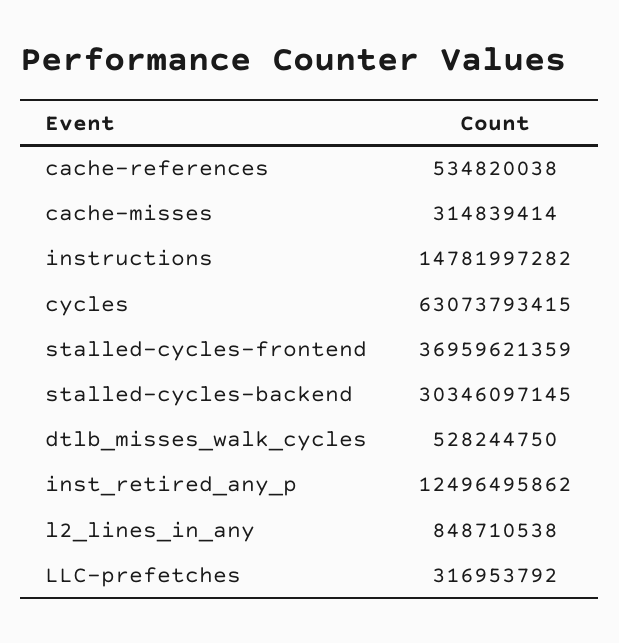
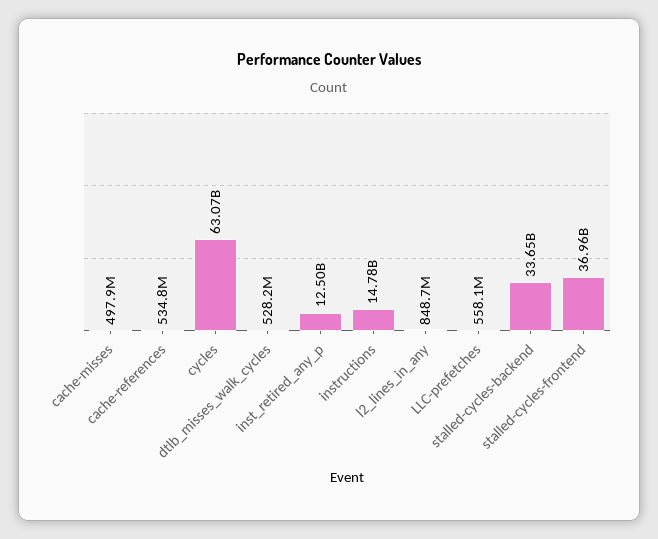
  {
    "cache-references": 534820038,
-   "cache-misses": 314839414,
+   "cache-misses": 497900000,
    "instructions": 14781997282,
    "cycles": 63073793415,
    "stalled-cycles-frontend": 36959621359,
-   "stalled-cycles-backend": 30346097145,
+   "stalled-cycles-backend": 33650000000,
    "dtlb_misses_walk_cycles": 528244750,
    "inst_retired_any_p": 12496495862,
    "l2_lines_in_any": 848710538,
-   "LLC-prefetches": 316953792
+   "LLC-prefetches": 558100000
  }

